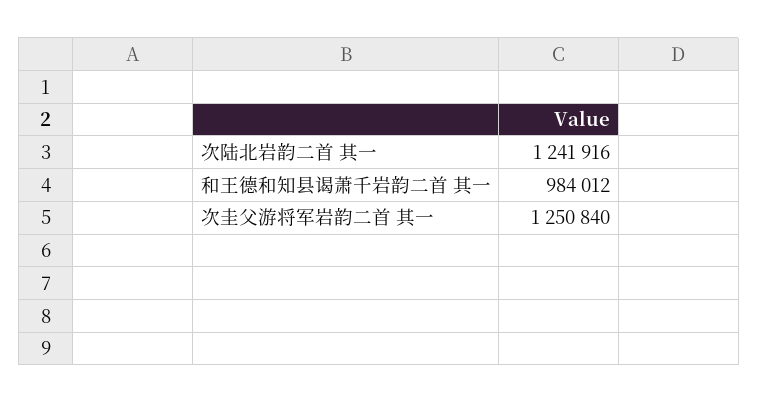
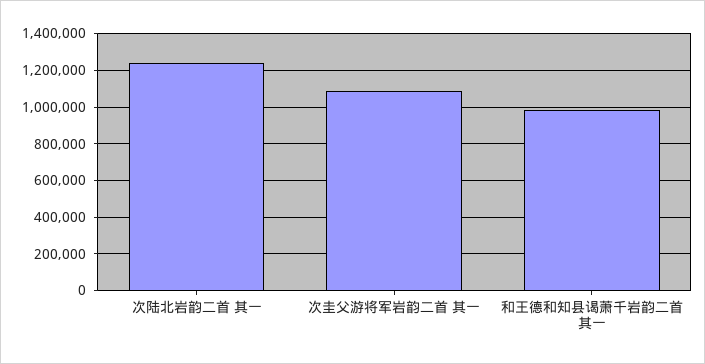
  {
    "次陆北岩韵二首 其一": 1241916,
    "和王德和知县谒萧千岩韵二首 其一": 984012,
-   "次圭父游将军岩韵二首 其一": 1250840
+   "次圭父游将军岩韵二首 其一": 1100000
  }

